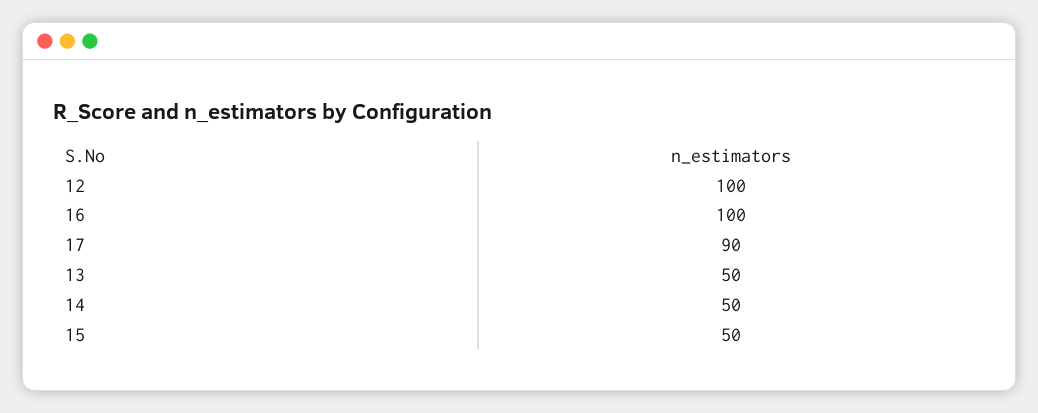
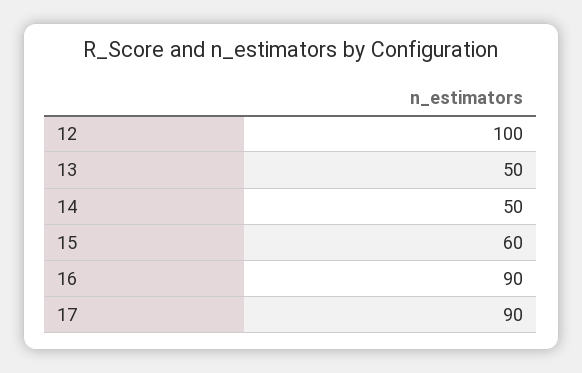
  {
    "12": 100,
-   "16": 100,
+   "16": 90,
    "17": 90,
    "13": 50,
    "14": 50,
-   "15": 50
+   "15": 60
  }

